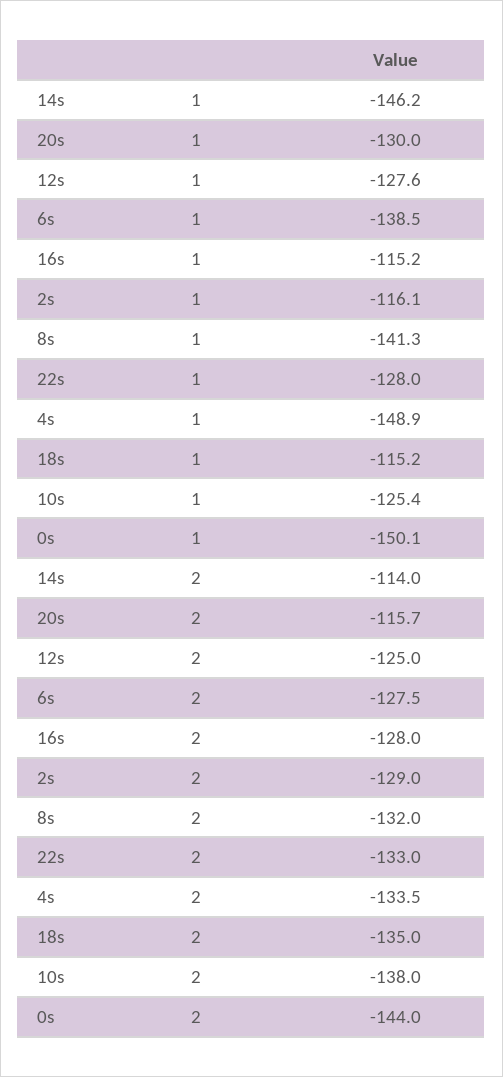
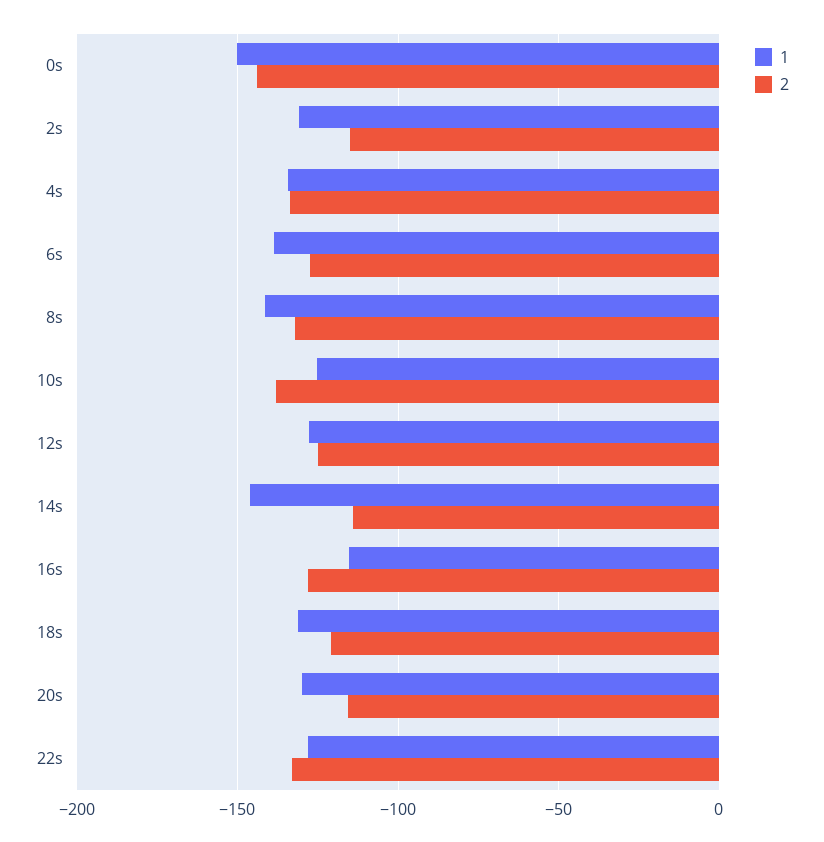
  {
    "1": {
      "14s": -146.2,
      "20s": -130,
      "12s": -127.6,
      "6s": -138.5,
      "16s": -115.2,
-     "2s": -116.1,
+     "2s": -130,
      "8s": -141.3,
      "22s": -128,
-     "4s": -148.9,
+     "4s": -135,
-     "18s": -115.2,
+     "18s": -130,
      "10s": -125.4,
      "0s": -150.1
    },
    "2": {
      "14s": -114,
      "20s": -115.7,
      "12s": -125,
      "6s": -127.5,
      "16s": -128,
-     "2s": -129,
+     "2s": -115,
      "8s": -132,
      "22s": -133,
      "4s": -133.5,
-     "18s": -135,
+     "18s": -120,
      "10s": -138,
      "0s": -144
    }
  }

